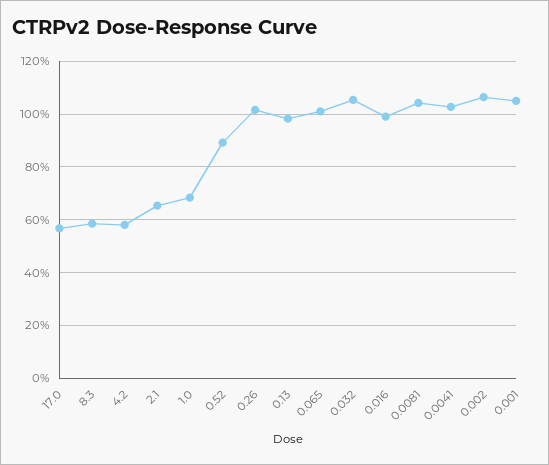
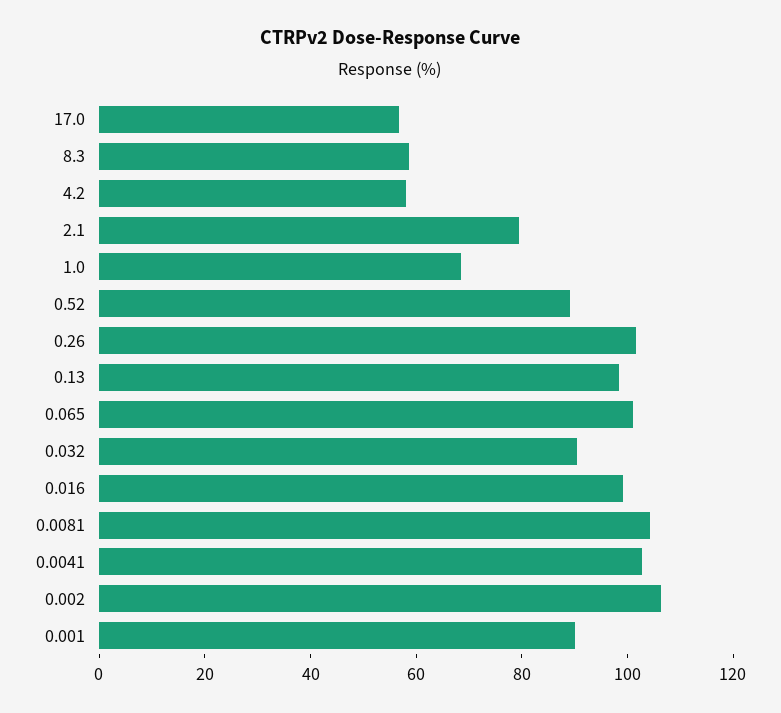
  {
    "17.0": 57.5,
    "8.3": 57.5,
    "4.2": 57.5,
-   "2.1": 65,
+   "2.1": 80,
    "1.0": 67.5,
    "0.52": 90,
    "0.26": 102.5,
    "0.13": 97.5,
    "0.065": 100,
-   "0.032": 105,
+   "0.032": 90,
    "0.016": 100,
    "0.0081": 105,
    "0.0041": 102.5,
    "0.002": 107.5,
-   "0.001": 105
+   "0.001": 90
  }

